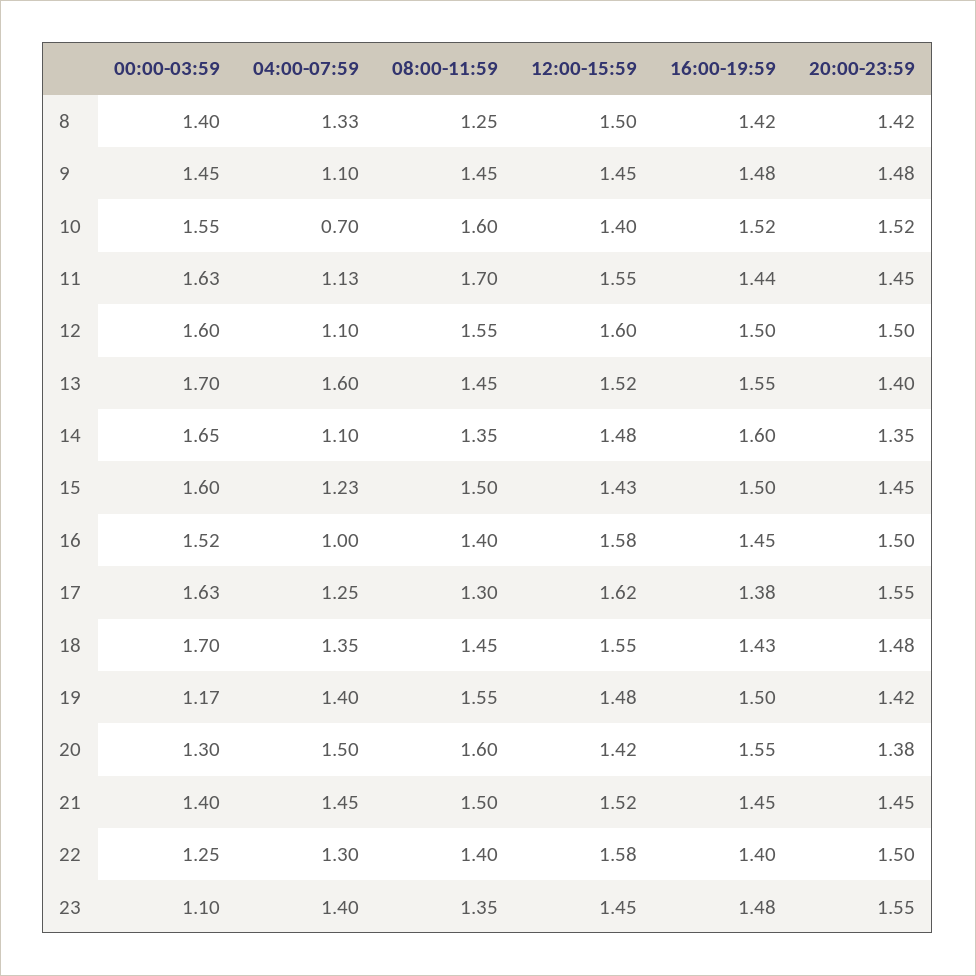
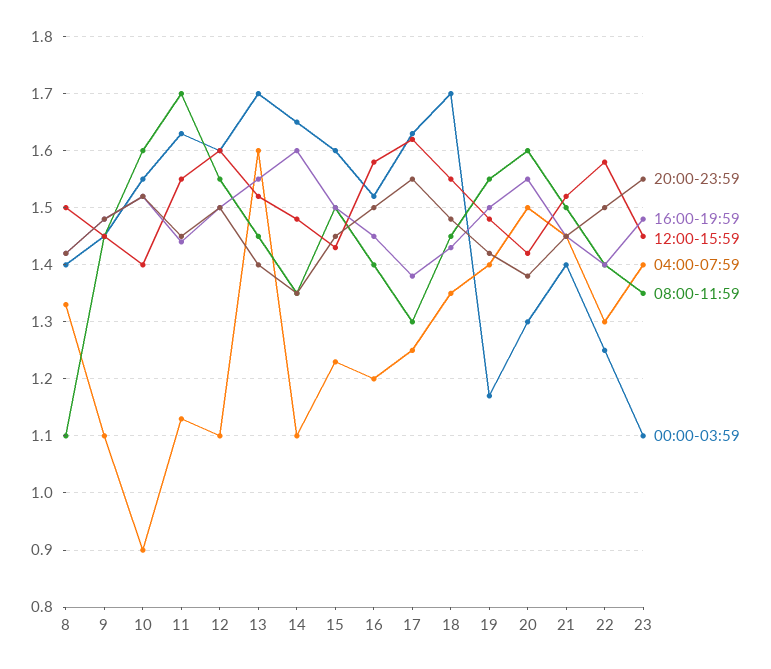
  {
    "00:00-03:59": {
      "8": 1.4,
      "9": 1.45,
      "10": 1.55,
      "11": 1.63,
      "12": 1.6,
      "13": 1.7,
      "14": 1.65,
      "15": 1.6,
      "16": 1.52,
      "17": 1.63,
      "18": 1.7,
      "19": 1.17,
      "20": 1.3,
      "21": 1.4,
      "22": 1.25,
      "23": 1.1
    },
    "04:00-07:59": {
      "8": 1.33,
      "9": 1.1,
-     "10": 0.7,
+     "10": 0.9,
      "11": 1.13,
      "12": 1.1,
      "13": 1.6,
      "14": 1.1,
      "15": 1.23,
-     "16": 1,
+     "16": 1.2,
      "17": 1.25,
      "18": 1.35,
      "19": 1.4,
      "20": 1.5,
      "21": 1.45,
      "22": 1.3,
      "23": 1.4
    },
    "08:00-11:59": {
-     "8": 1.25,
+     "8": 1.1,
      "9": 1.45,
      "10": 1.6,
      "11": 1.7,
      "12": 1.55,
      "13": 1.45,
      "14": 1.35,
      "15": 1.5,
      "16": 1.4,
      "17": 1.3,
      "18": 1.45,
      "19": 1.55,
      "20": 1.6,
      "21": 1.5,
      "22": 1.4,
      "23": 1.35
    },
    "12:00-15:59": {
      "8": 1.5,
      "9": 1.45,
      "10": 1.4,
      "11": 1.55,
      "12": 1.6,
      "13": 1.52,
      "14": 1.48,
      "15": 1.43,
      "16": 1.58,
      "17": 1.62,
      "18": 1.55,
      "19": 1.48,
      "20": 1.42,
      "21": 1.52,
      "22": 1.58,
      "23": 1.45
    },
    "16:00-19:59": {
      "8": 1.42,
      "9": 1.48,
      "10": 1.52,
      "11": 1.44,
      "12": 1.5,
      "13": 1.55,
      "14": 1.6,
      "15": 1.5,
      "16": 1.45,
      "17": 1.38,
      "18": 1.43,
      "19": 1.5,
      "20": 1.55,
      "21": 1.45,
      "22": 1.4,
      "23": 1.48
    },
    "20:00-23:59": {
      "8": 1.42,
      "9": 1.48,
      "10": 1.52,
      "11": 1.45,
      "12": 1.5,
      "13": 1.4,
      "14": 1.35,
      "15": 1.45,
      "16": 1.5,
      "17": 1.55,
      "18": 1.48,
      "19": 1.42,
      "20": 1.38,
      "21": 1.45,
      "22": 1.5,
      "23": 1.55
    }
  }

